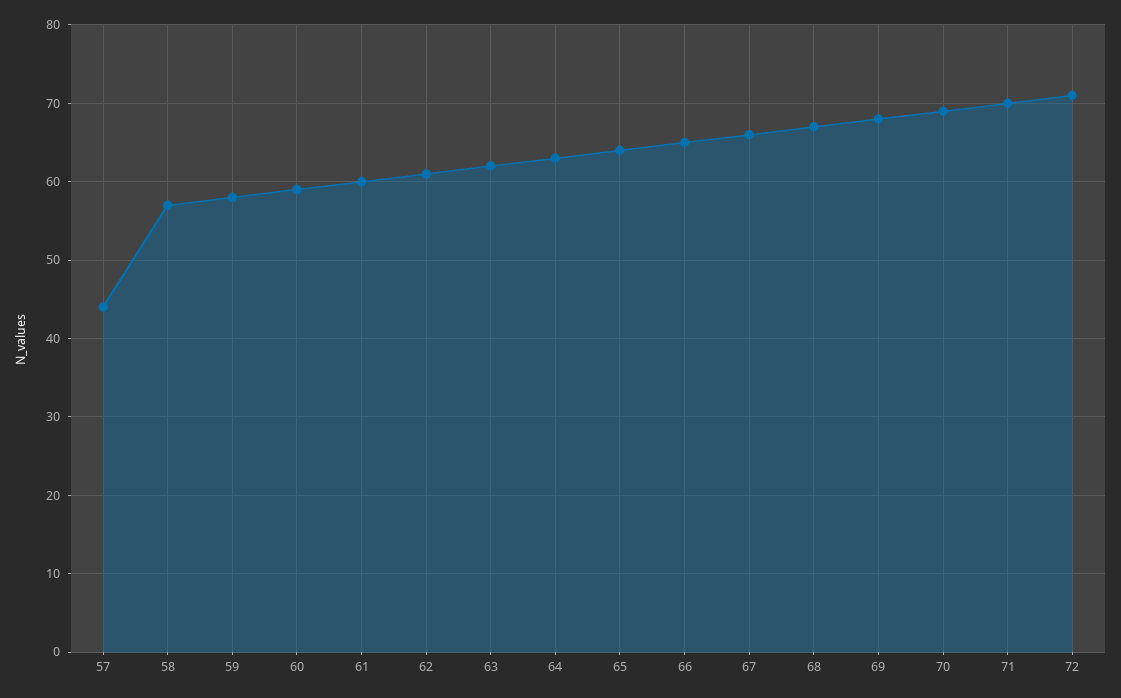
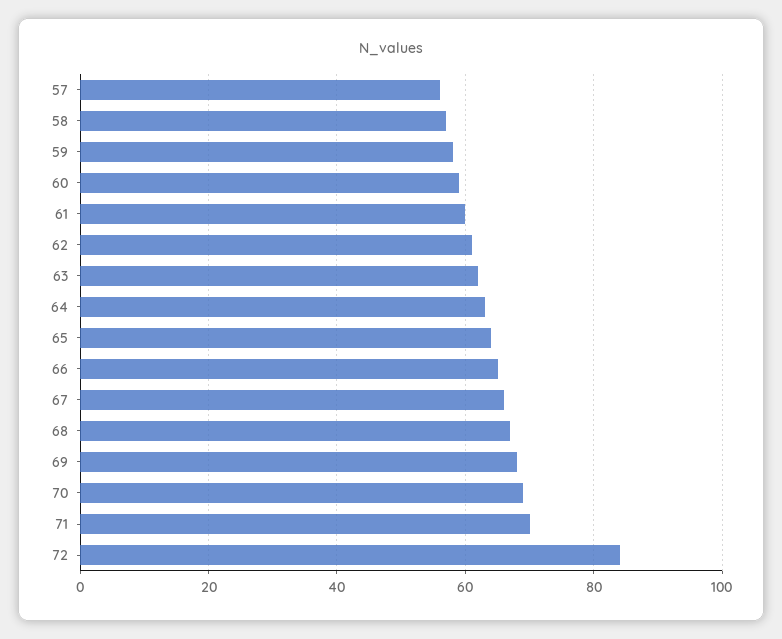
  {
-   "57": 44,
+   "57": 55,
    "58": 57,
    "59": 58,
    "60": 59,
    "61": 60,
    "62": 61,
    "63": 62,
    "64": 63,
    "65": 64,
    "66": 65,
    "67": 66,
    "68": 67,
    "69": 68,
    "70": 69,
    "71": 70,
-   "72": 71
+   "72": 85
  }

